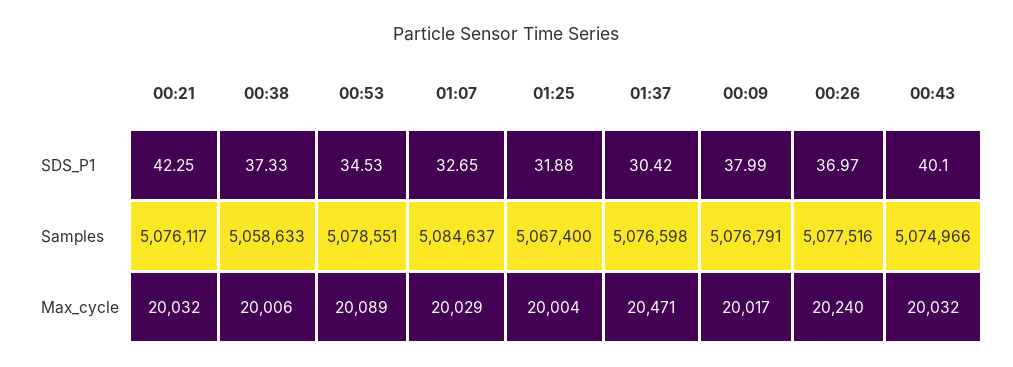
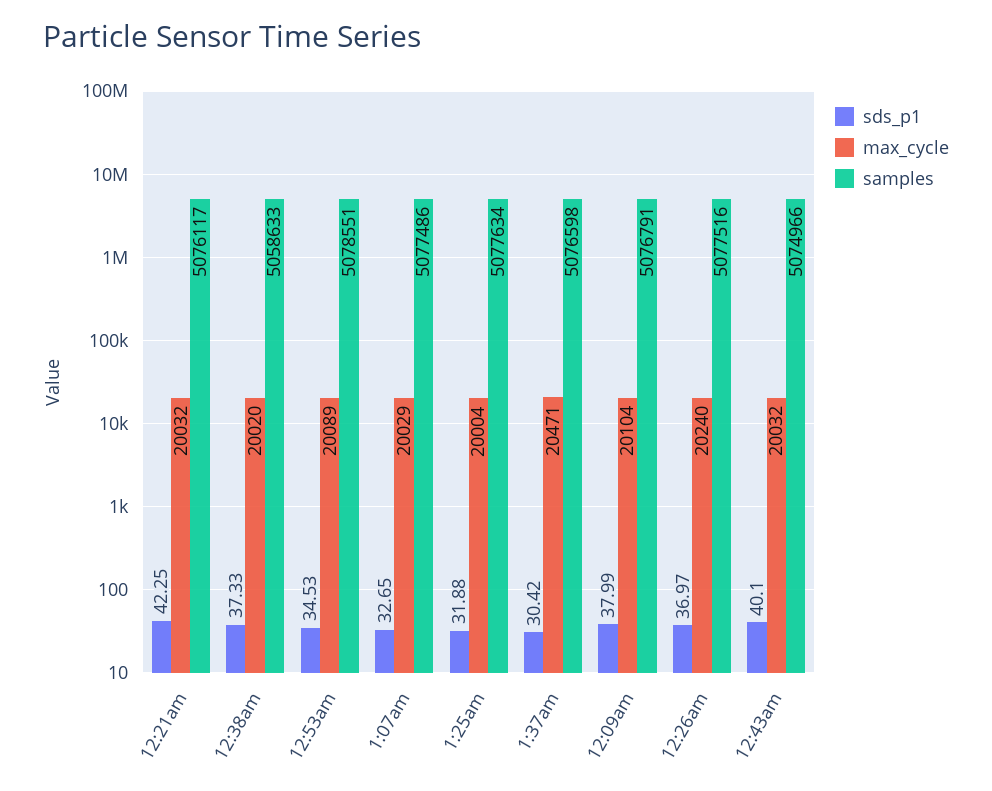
  {
    "SDS_P1": {
      "00:21": 42.25,
      "00:38": 37.33,
      "00:53": 34.53,
      "01:07": 32.65,
      "01:25": 31.88,
      "01:37": 30.42,
      "00:09": 37.99,
      "00:26": 36.97,
      "00:43": 40.1
    },
    "Samples": {
      "00:21": 5076117,
      "00:38": 5058633,
      "00:53": 5078551,
-     "01:07": 5084637,
+     "01:07": 5077486,
-     "01:25": 5067400,
+     "01:25": 5077634,
      "01:37": 5076598,
      "00:09": 5076791,
      "00:26": 5077516,
      "00:43": 5074966
    },
    "Max_cycle": {
      "00:21": 20032,
-     "00:38": 20006,
+     "00:38": 20020,
      "00:53": 20089,
      "01:07": 20029,
      "01:25": 20004,
      "01:37": 20471,
-     "00:09": 20017,
+     "00:09": 20104,
      "00:26": 20240,
      "00:43": 20032
    }
  }

